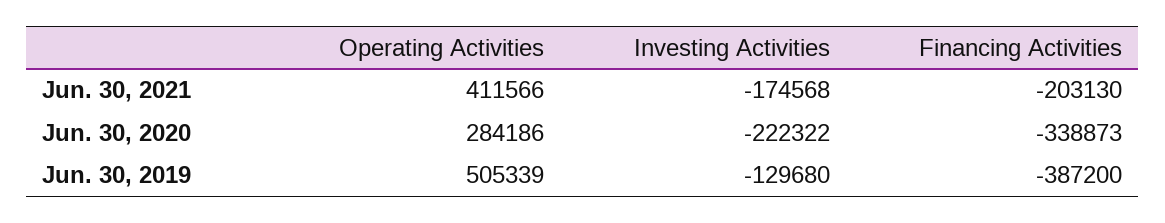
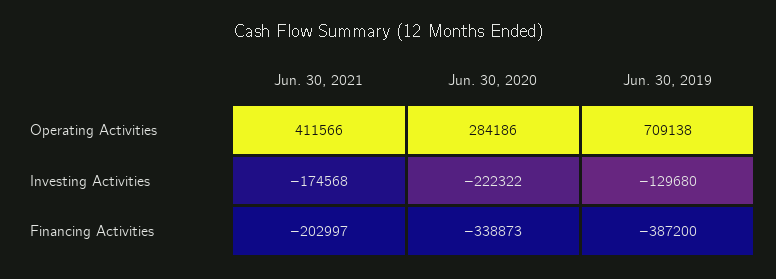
  {
    "Operating Activities": {
      "Jun. 30, 2021": 411566,
      "Jun. 30, 2020": 284186,
-     "Jun. 30, 2019": 505339
+     "Jun. 30, 2019": 709138
    },
    "Investing Activities": {
      "Jun. 30, 2021": -174568,
      "Jun. 30, 2020": -222322,
      "Jun. 30, 2019": -129680
    },
    "Financing Activities": {
-     "Jun. 30, 2021": -203130,
+     "Jun. 30, 2021": -202997,
      "Jun. 30, 2020": -338873,
      "Jun. 30, 2019": -387200
    }
  }

